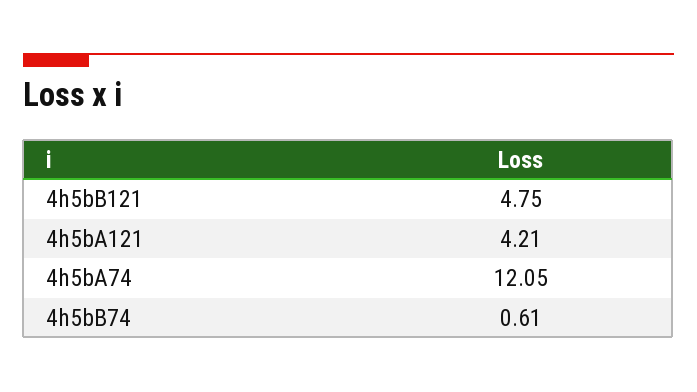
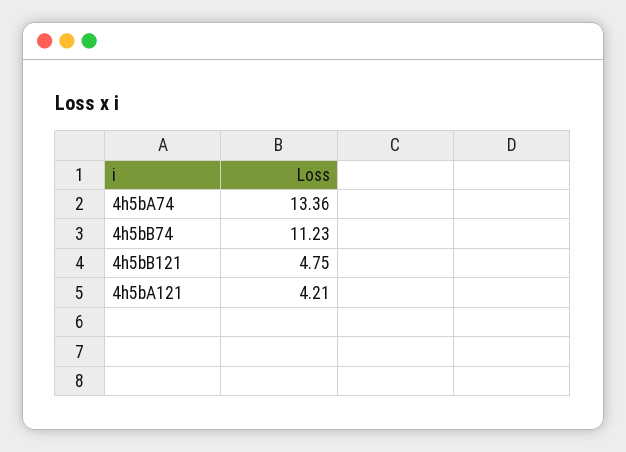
  {
    "4h5bB121": 4.75,
    "4h5bA121": 4.21,
-   "4h5bA74": 12.05,
+   "4h5bA74": 13.36,
-   "4h5bB74": 0.61
+   "4h5bB74": 11.23
  }

